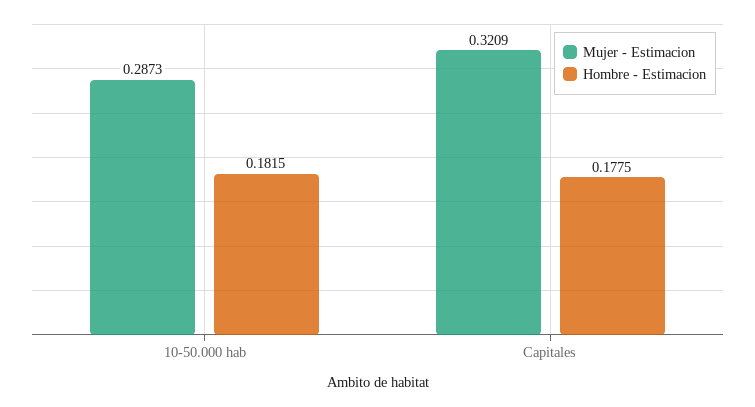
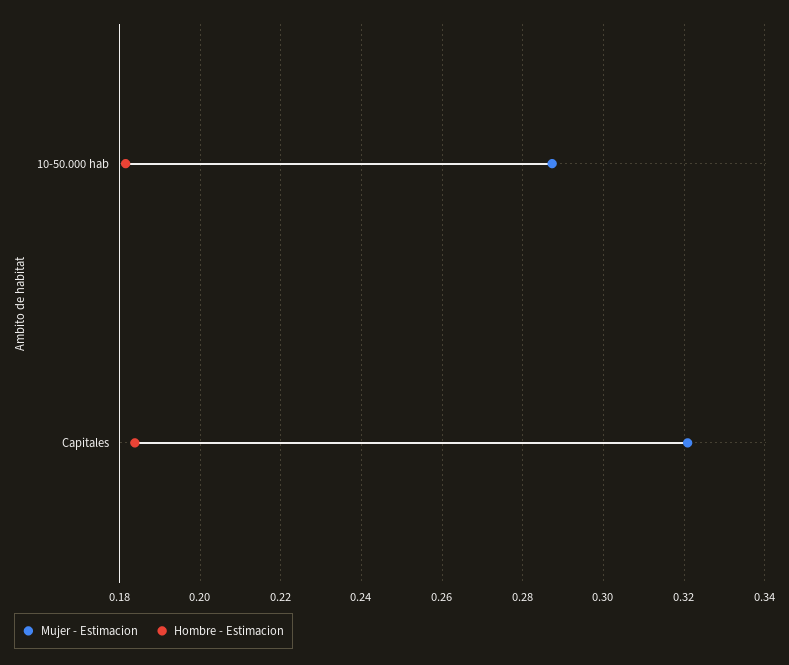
  {
    "Mujer - Estimacion": {
      "10-50.000 hab": 0.2873,
      "Capitales": 0.3209
    },
    "Hombre - Estimacion": {
      "10-50.000 hab": 0.1815,
-     "Capitales": 0.1775
+     "Capitales": 0.184
    }
  }

